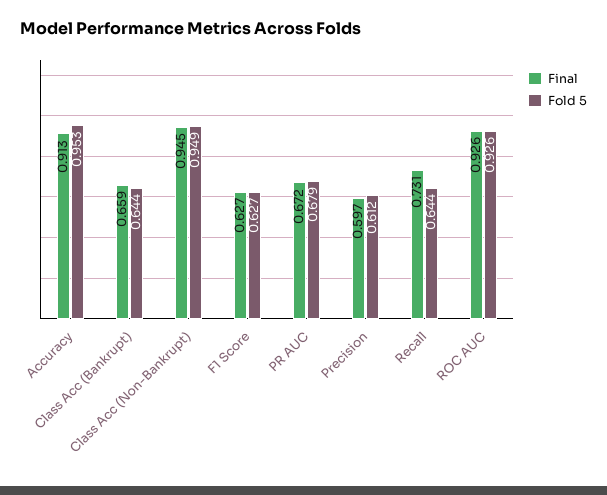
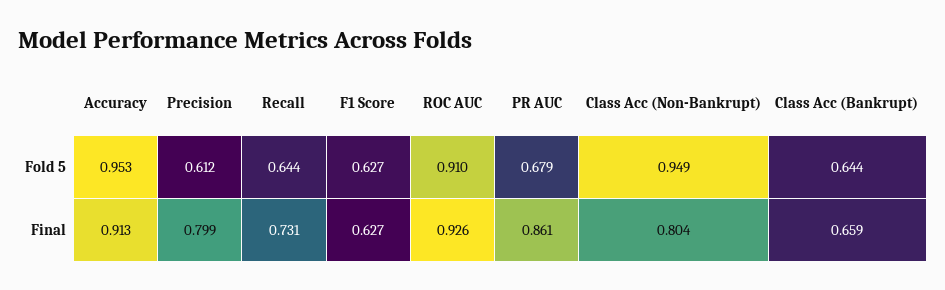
  {
    "Final": {
      "Accuracy": 0.913,
      "Class Acc (Bankrupt)": 0.659,
-     "Class Acc (Non-Bankrupt)": 0.945,
+     "Class Acc (Non-Bankrupt)": 0.804,
      "F1 Score": 0.627,
-     "PR AUC": 0.672,
+     "PR AUC": 0.861,
-     "Precision": 0.597,
+     "Precision": 0.799,
      "Recall": 0.731,
      "ROC AUC": 0.926
    },
    "Fold 5": {
      "Accuracy": 0.953,
      "Class Acc (Bankrupt)": 0.644,
      "Class Acc (Non-Bankrupt)": 0.949,
      "F1 Score": 0.627,
      "PR AUC": 0.679,
      "Precision": 0.612,
      "Recall": 0.644,
-     "ROC AUC": 0.926
+     "ROC AUC": 0.91
    }
  }

